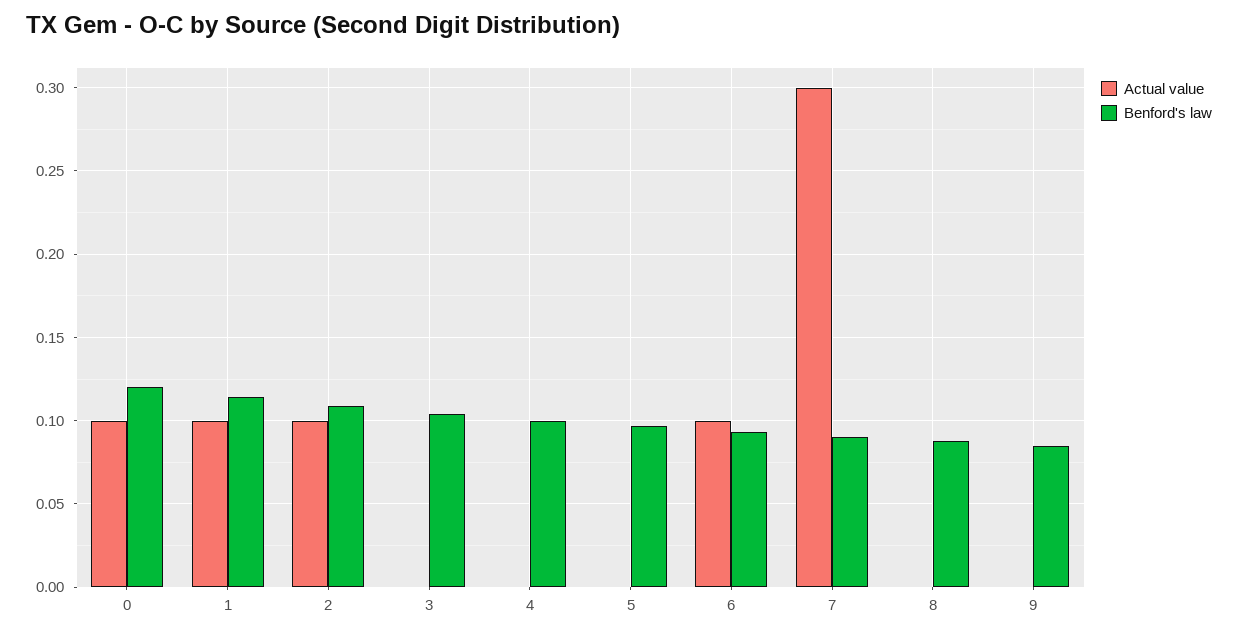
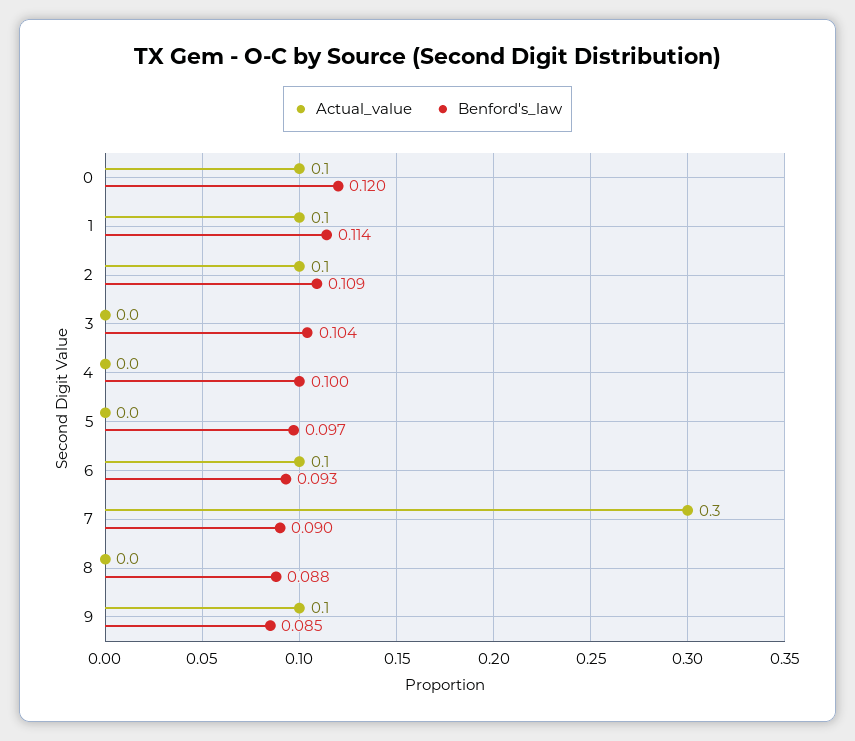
  {
    "Actual value": {
      "0": 0.1,
      "1": 0.1,
      "2": 0.1,
      "3": 0,
      "4": 0,
      "5": 0,
      "6": 0.1,
      "7": 0.3,
      "8": 0,
-     "9": 0
+     "9": 0.1
    },
    "Benford's law": {
      "0": 0.12,
      "1": 0.114,
      "2": 0.109,
      "3": 0.104,
      "4": 0.1,
      "5": 0.097,
      "6": 0.093,
      "7": 0.09,
      "8": 0.088,
      "9": 0.085
    }
  }

